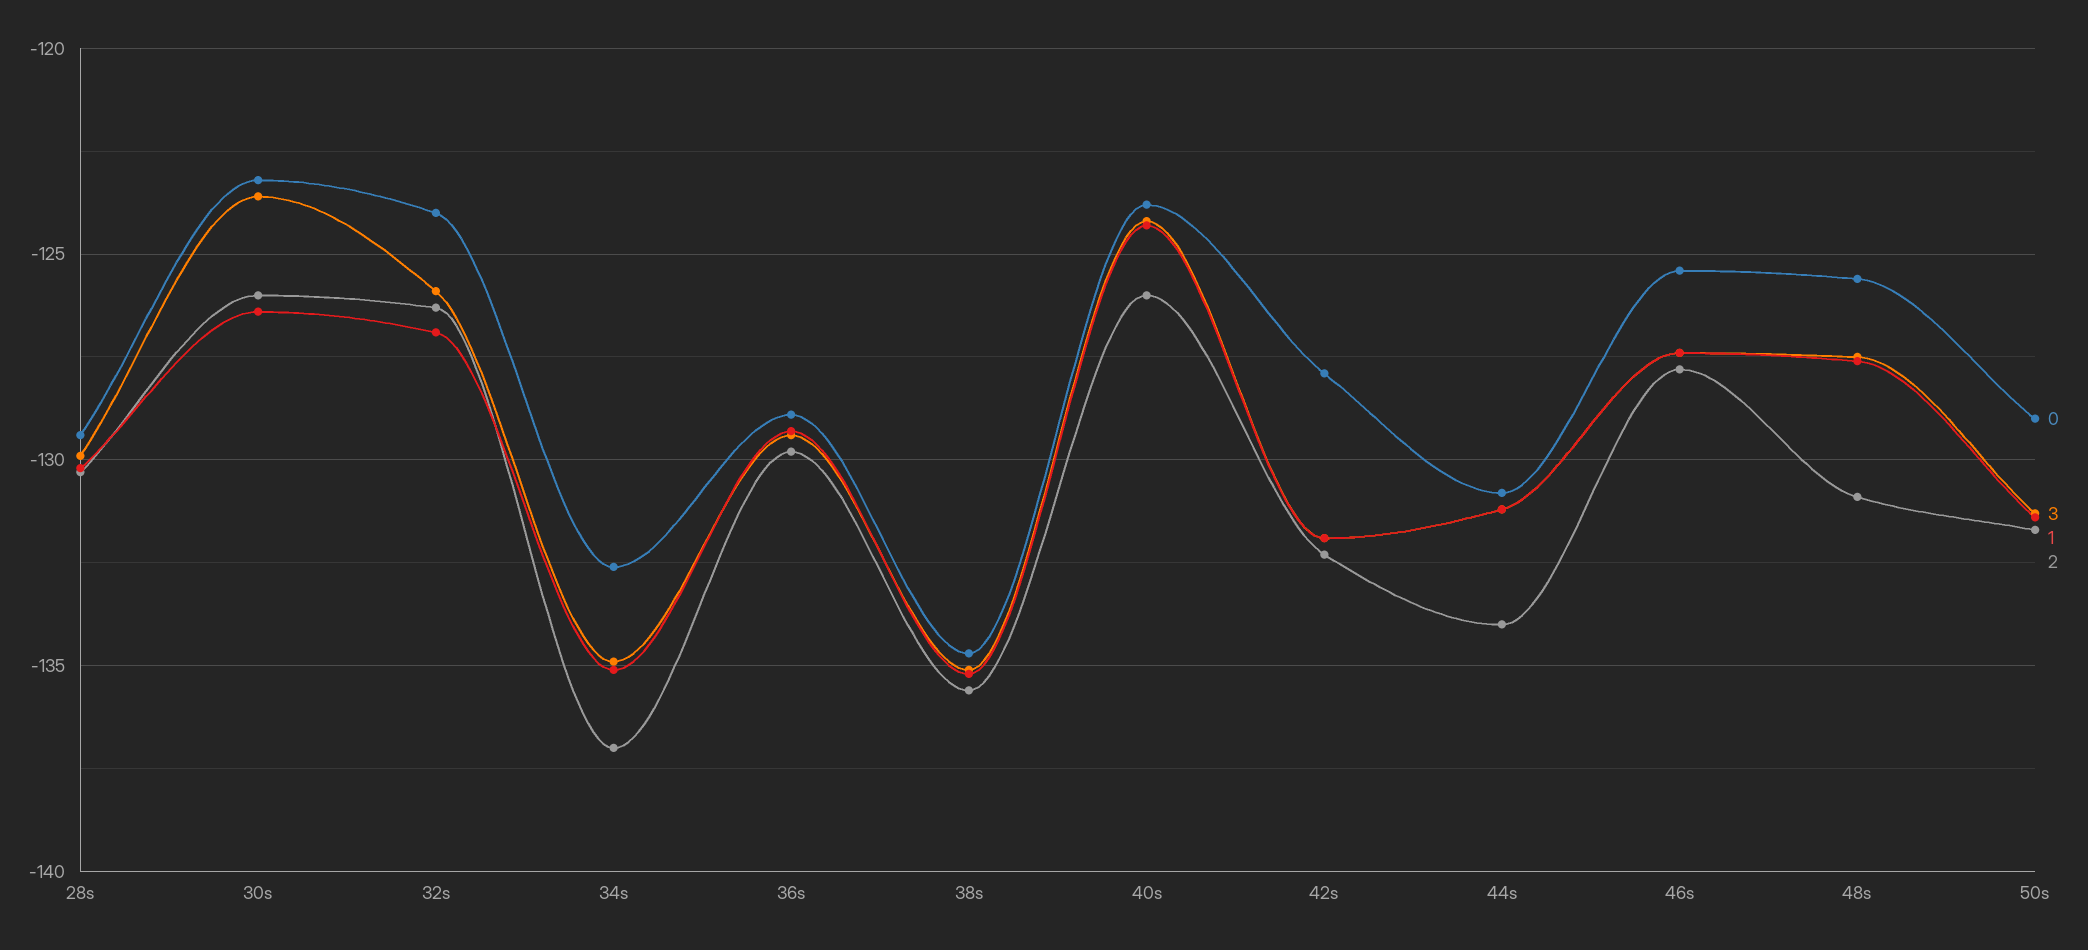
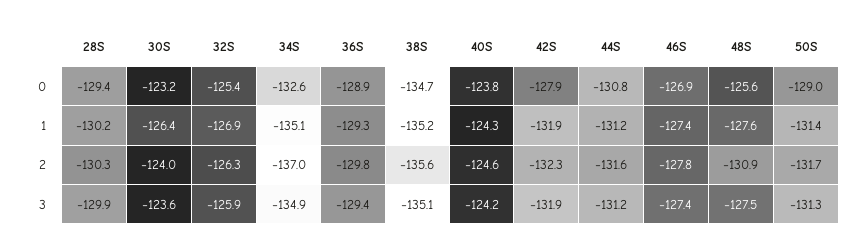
  {
    "0": {
      "28s": -129.4,
      "30s": -123.2,
-     "32s": -124,
+     "32s": -125.4,
      "34s": -132.6,
      "36s": -128.9,
      "38s": -134.7,
      "40s": -123.8,
      "42s": -127.9,
      "44s": -130.8,
-     "46s": -125.5,
+     "46s": -126.9,
      "48s": -125.6,
      "50s": -129
    },
    "3": {
      "28s": -129.9,
      "30s": -123.6,
      "32s": -125.9,
      "34s": -134.9,
      "36s": -129.4,
      "38s": -135.1,
      "40s": -124.2,
      "42s": -131.9,
      "44s": -131.2,
      "46s": -127.4,
      "48s": -127.5,
      "50s": -131.3
    },
    "1": {
      "28s": -130.2,
      "30s": -126.4,
      "32s": -126.9,
      "34s": -135.1,
      "36s": -129.3,
      "38s": -135.2,
      "40s": -124.3,
      "42s": -131.9,
      "44s": -131.2,
      "46s": -127.4,
      "48s": -127.6,
      "50s": -131.4
    },
    "2": {
      "28s": -130.3,
-     "30s": -126,
+     "30s": -124,
      "32s": -126.3,
      "34s": -137,
      "36s": -129.8,
      "38s": -135.6,
-     "40s": -126,
+     "40s": -124.6,
      "42s": -132.3,
-     "44s": -134,
+     "44s": -131.6,
      "46s": -127.8,
      "48s": -130.9,
      "50s": -131.7
    }
  }

